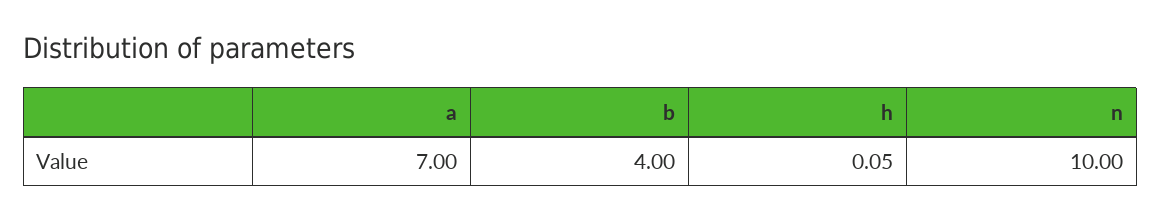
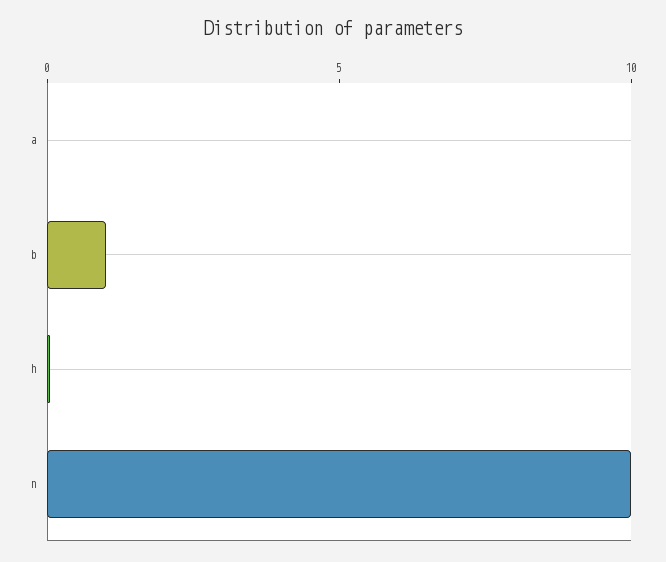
  {
-   "a": 7,
+   "a": 0,
-   "b": 4,
+   "b": 1,
    "h": 0.05,
    "n": 10
  }

